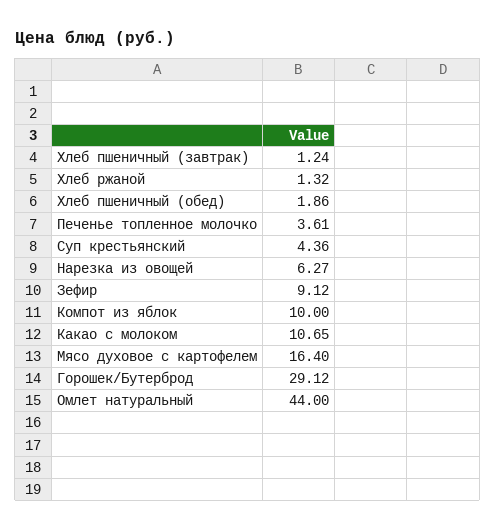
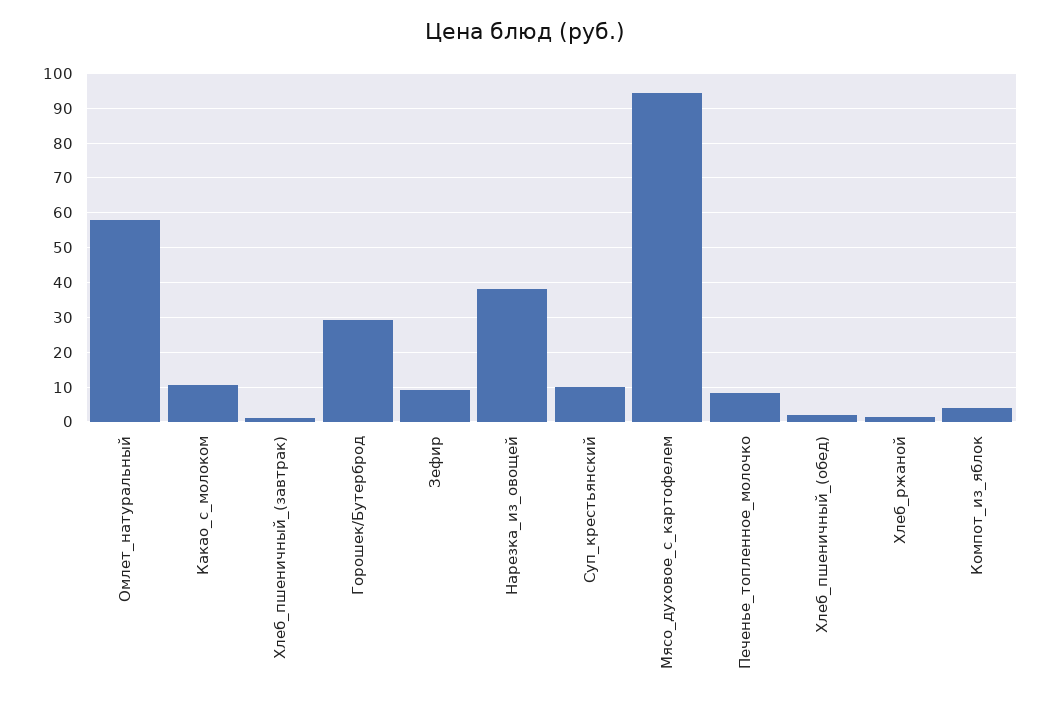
  {
    "Хлеб пшеничный (завтрак)": 1.24,
    "Хлеб ржаной": 1.32,
    "Хлеб пшеничный (обед)": 1.86,
-   "Печенье топленное молочко": 3.61,
+   "Печенье топленное молочко": 8,
-   "Суп крестьянский": 4.36,
+   "Суп крестьянский": 10,
-   "Нарезка из овощей": 6.27,
+   "Нарезка из овощей": 38,
    "Зефир": 9.12,
-   "Компот из яблок": 10,
+   "Компот из яблок": 4,
    "Какао с молоком": 10.65,
-   "Мясо духовое с картофелем": 16.4,
+   "Мясо духовое с картофелем": 94,
    "Горошек/Бутерброд": 29.12,
-   "Омлет натуральный": 44
+   "Омлет натуральный": 58
  }

